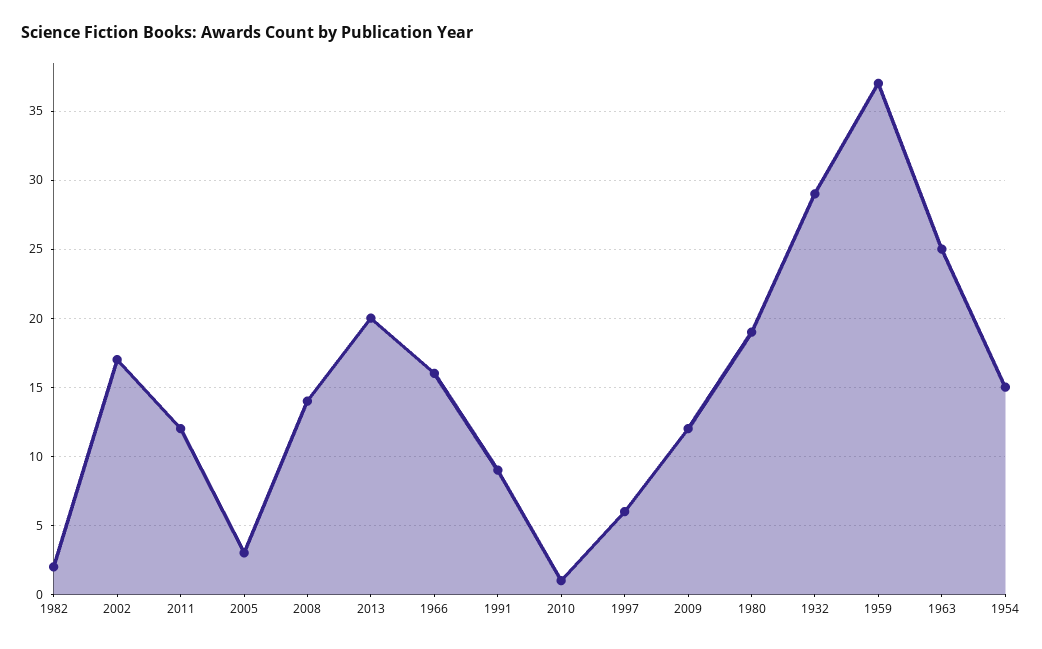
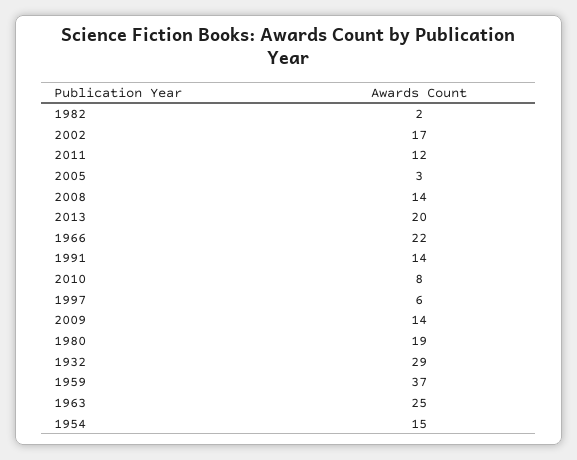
  {
    "1982": 2,
    "2002": 17,
    "2011": 12,
    "2005": 3,
    "2008": 14,
    "2013": 20,
-   "1966": 16,
+   "1966": 22,
-   "1991": 9,
+   "1991": 14,
-   "2010": 1,
+   "2010": 8,
    "1997": 6,
-   "2009": 12,
+   "2009": 14,
    "1980": 19,
    "1932": 29,
    "1959": 37,
    "1963": 25,
    "1954": 15
  }

